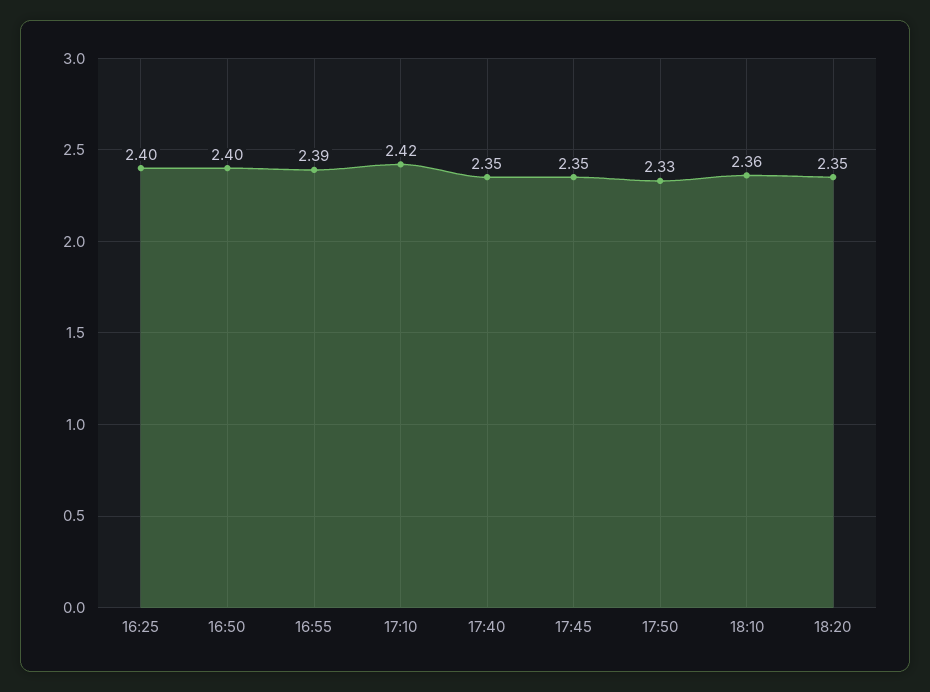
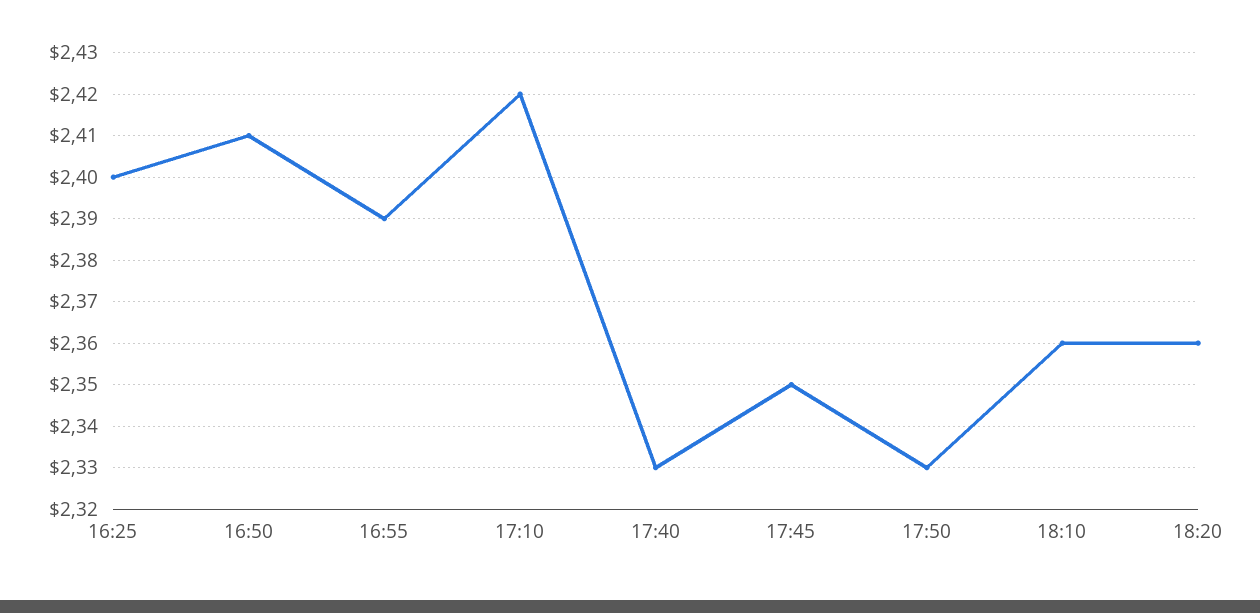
  {
    "16:25": 2.4,
-   "16:50": 2.4,
+   "16:50": 2.41,
    "16:55": 2.39,
    "17:10": 2.42,
-   "17:40": 2.35,
+   "17:40": 2.33,
    "17:45": 2.35,
    "17:50": 2.33,
    "18:10": 2.36,
-   "18:20": 2.35
+   "18:20": 2.36
  }

